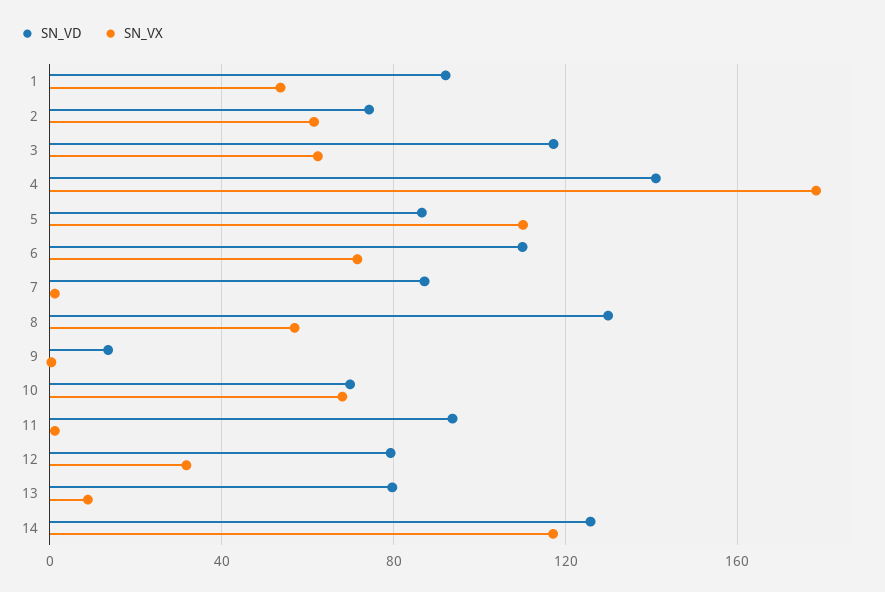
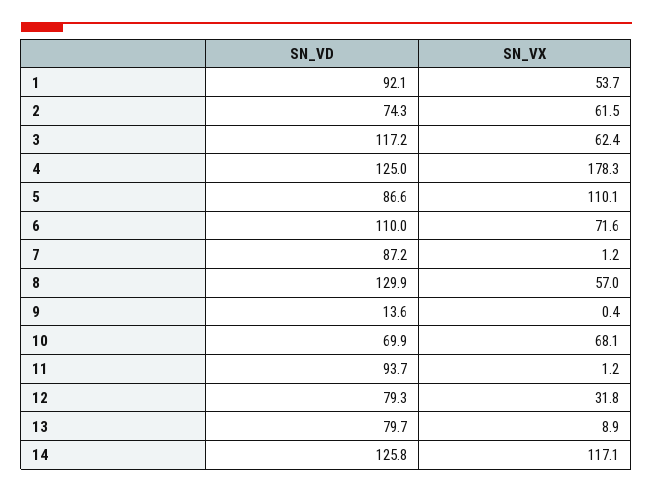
  {
    "SN_VD": {
      "1": 92.1,
      "2": 74.3,
      "3": 117.2,
-     "4": 140,
+     "4": 125,
      "5": 86.6,
      "6": 110,
      "7": 87.2,
      "8": 129.9,
      "9": 13.6,
      "10": 69.9,
      "11": 93.7,
      "12": 79.3,
      "13": 79.7,
      "14": 125.8
    },
    "SN_VX": {
      "1": 53.7,
      "2": 61.5,
      "3": 62.4,
      "4": 178.3,
      "5": 110.1,
      "6": 71.6,
      "7": 1.2,
      "8": 57,
      "9": 0.4,
      "10": 68.1,
      "11": 1.2,
      "12": 31.8,
      "13": 8.9,
      "14": 117.1
    }
  }

